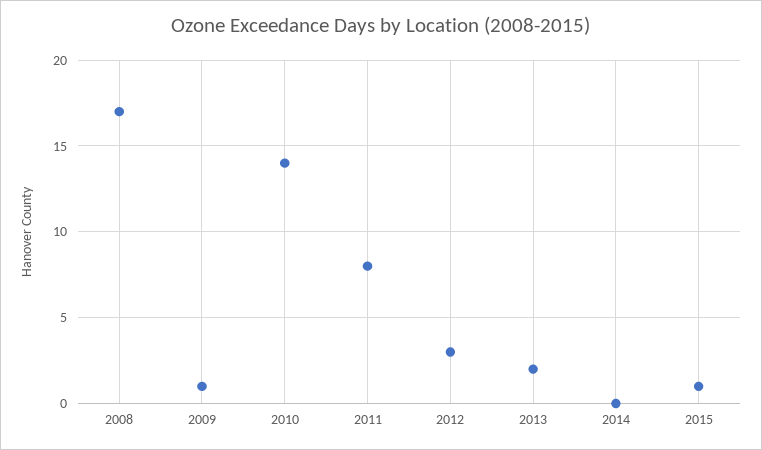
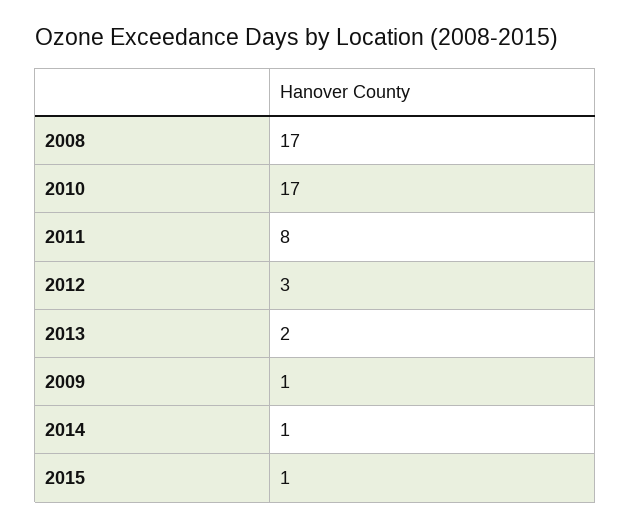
  {
    "2008": 17,
    "2009": 1,
-   "2010": 14,
+   "2010": 17,
    "2011": 8,
    "2012": 3,
    "2013": 2,
-   "2014": 0,
+   "2014": 1,
    "2015": 1
  }

